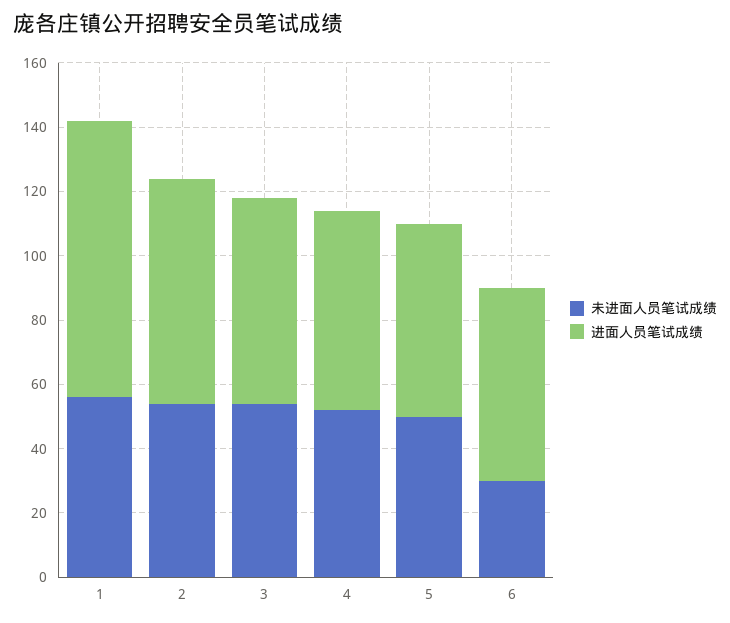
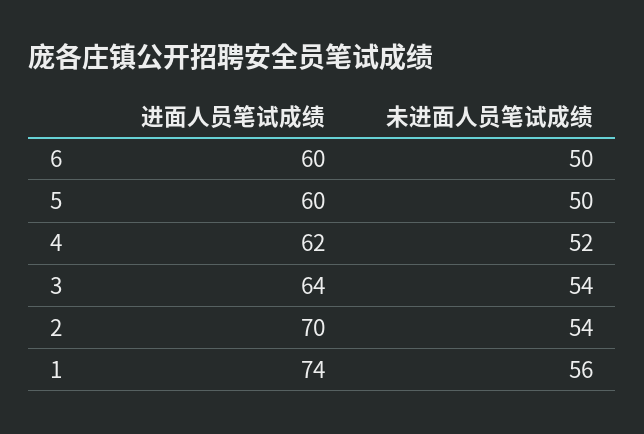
  {
    "未进面人员笔试成绩": {
      "1": 56,
      "2": 54,
      "3": 54,
      "4": 52,
      "5": 50,
-     "6": 30
+     "6": 50
    },
    "进面人员笔试成绩": {
-     "1": 85,
+     "1": 74,
      "2": 70,
      "3": 64,
      "4": 62,
      "5": 60,
      "6": 60
    }
  }

